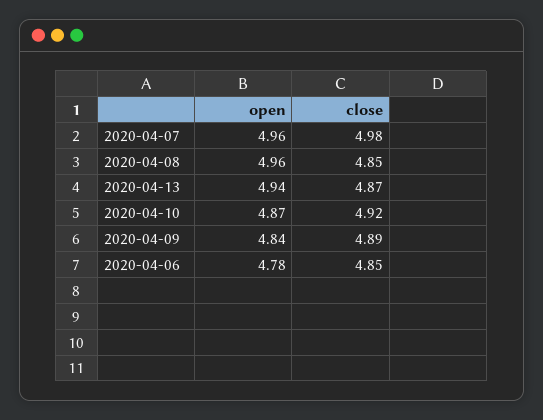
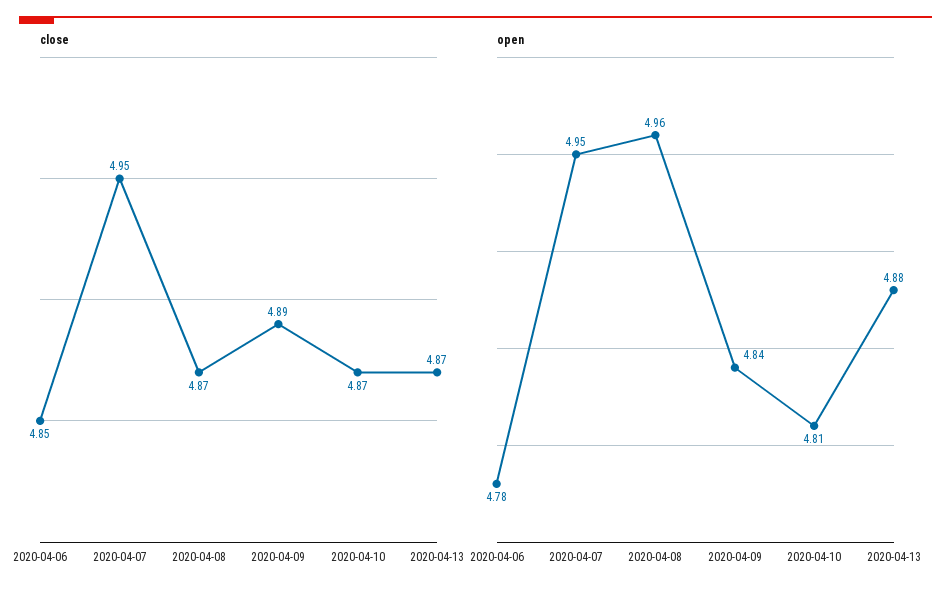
  {
    "open": {
-     "2020-04-07": 4.96,
+     "2020-04-07": 4.95,
      "2020-04-08": 4.96,
-     "2020-04-13": 4.94,
+     "2020-04-13": 4.88,
-     "2020-04-10": 4.87,
+     "2020-04-10": 4.81,
      "2020-04-09": 4.84,
      "2020-04-06": 4.78
    },
    "close": {
-     "2020-04-07": 4.98,
+     "2020-04-07": 4.95,
-     "2020-04-08": 4.85,
+     "2020-04-08": 4.87,
      "2020-04-13": 4.87,
-     "2020-04-10": 4.92,
+     "2020-04-10": 4.87,
      "2020-04-09": 4.89,
      "2020-04-06": 4.85
    }
  }

